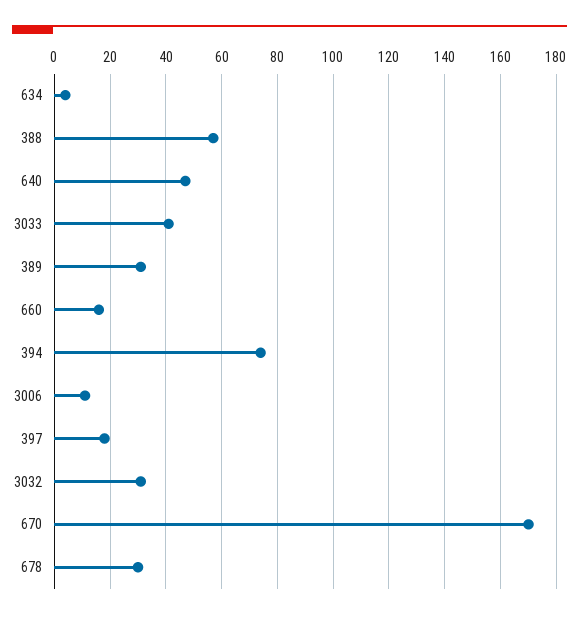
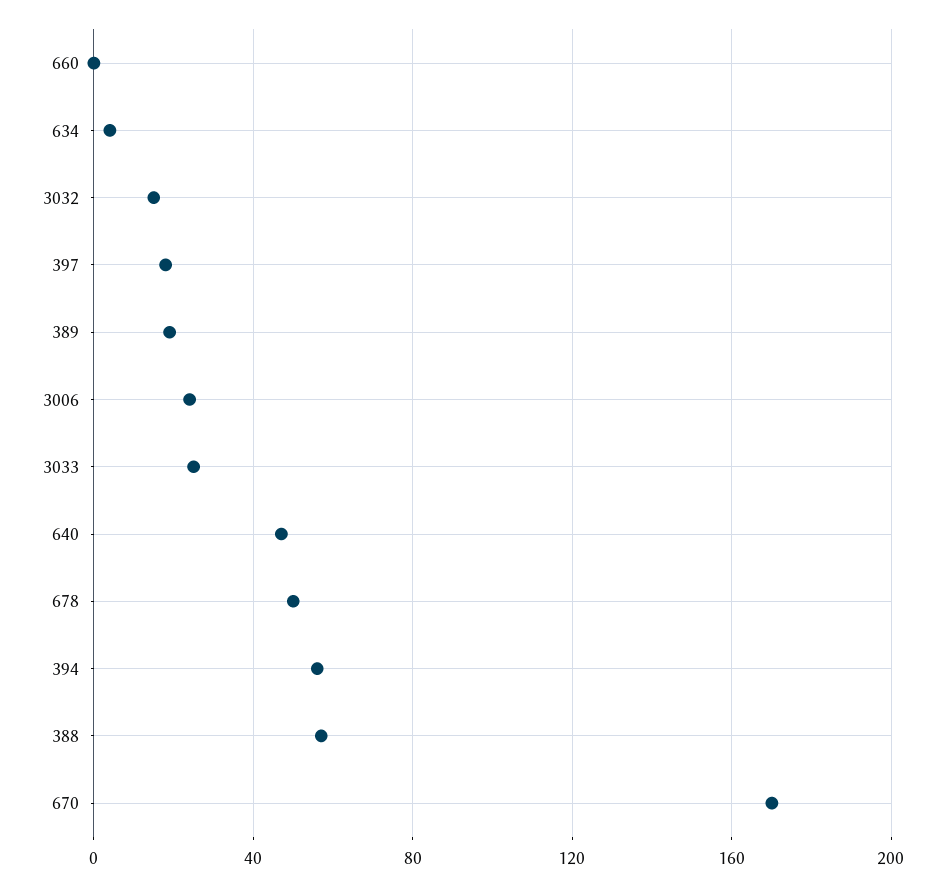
  {
    "634": 5,
    "388": 55,
    "640": 45,
-   "3033": 40,
+   "3033": 25,
-   "389": 30,
+   "389": 20,
-   "660": 15,
+   "660": 0,
-   "394": 75,
+   "394": 55,
-   "3006": 10,
+   "3006": 25,
    "397": 20,
-   "3032": 30,
+   "3032": 15,
    "670": 170,
-   "678": 30
+   "678": 50
  }

